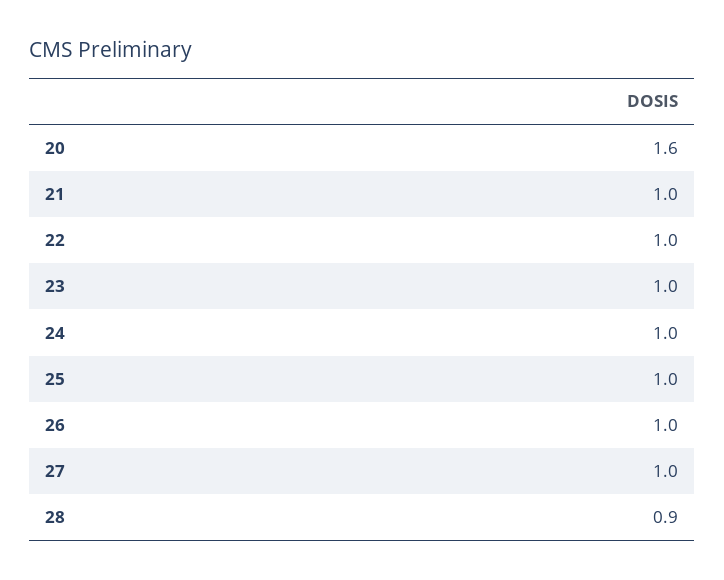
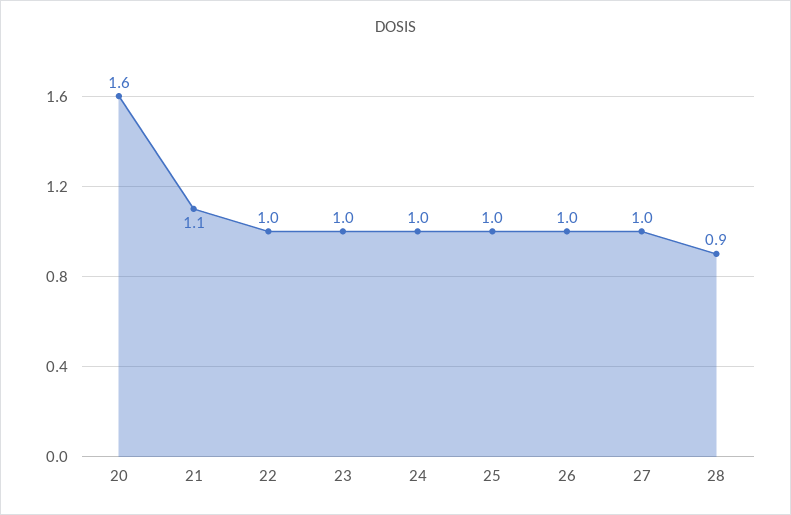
  {
    "20": 1.6,
-   "21": 1,
+   "21": 1.1,
    "22": 1,
    "23": 1,
    "24": 1,
    "25": 1,
    "26": 1,
    "27": 1,
    "28": 0.9
  }

